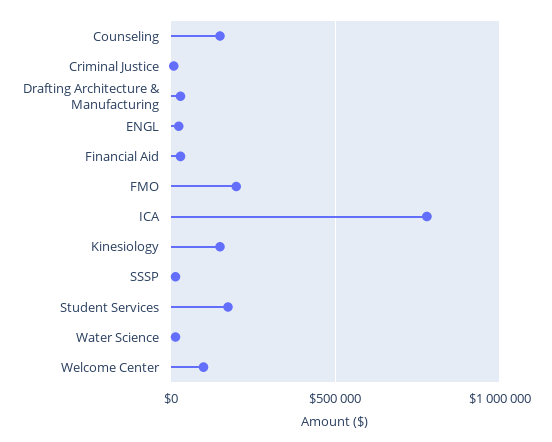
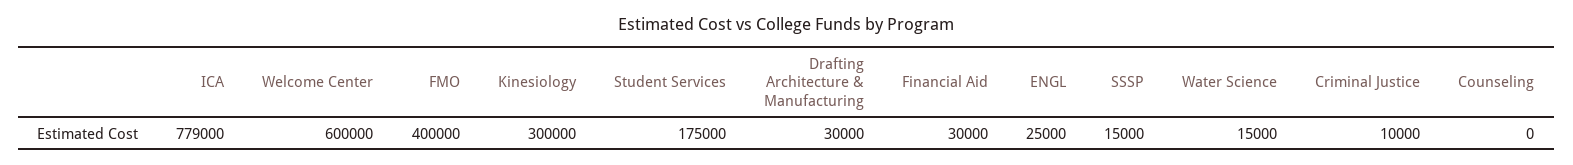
  {
-   "Counseling": 150000,
+   "Counseling": 0,
    "Criminal Justice": 10000,
    "Drafting Architecture & Manufacturing": 30000,
    "ENGL": 25000,
    "Financial Aid": 30000,
-   "FMO": 200000,
+   "FMO": 400000,
    "ICA": 779000,
-   "Kinesiology": 150000,
+   "Kinesiology": 300000,
    "SSSP": 15000,
    "Student Services": 175000,
    "Water Science": 15000,
-   "Welcome Center": 100000
+   "Welcome Center": 600000
  }

